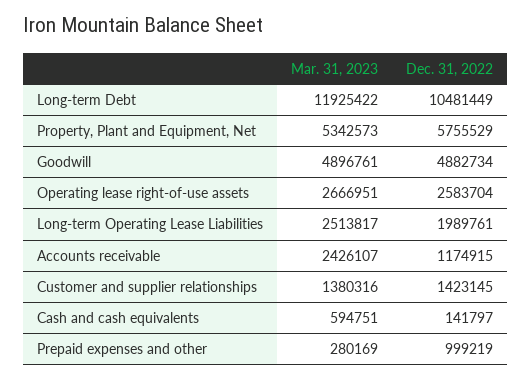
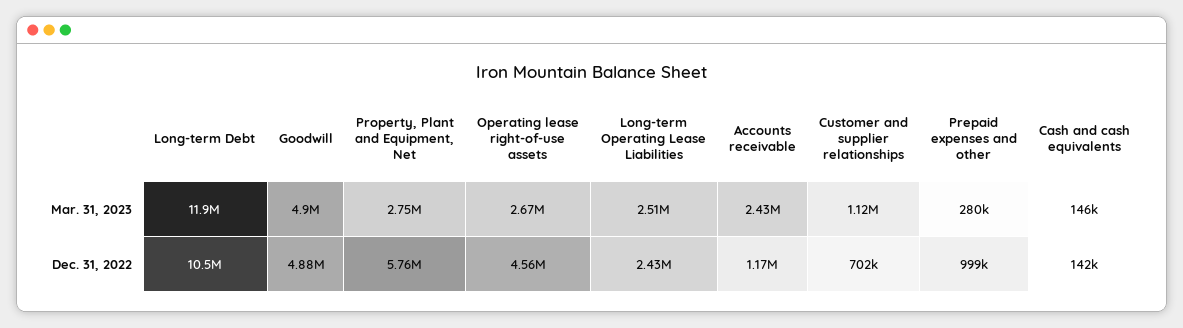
  {
    "Mar. 31, 2023": {
      "Long-term Debt": 11925422,
-     "Property, Plant and Equipment, Net": 5342573,
+     "Property, Plant and Equipment, Net": 2750000,
      "Goodwill": 4896761,
      "Operating lease right-of-use assets": 2666951,
      "Long-term Operating Lease Liabilities": 2513817,
      "Accounts receivable": 2426107,
-     "Customer and supplier relationships": 1380316,
+     "Customer and supplier relationships": 1120000,
-     "Cash and cash equivalents": 594751,
+     "Cash and cash equivalents": 146000,
      "Prepaid expenses and other": 280169
    },
    "Dec. 31, 2022": {
      "Long-term Debt": 10481449,
      "Property, Plant and Equipment, Net": 5755529,
      "Goodwill": 4882734,
-     "Operating lease right-of-use assets": 2583704,
+     "Operating lease right-of-use assets": 4560000,
-     "Long-term Operating Lease Liabilities": 1989761,
+     "Long-term Operating Lease Liabilities": 2430000,
      "Accounts receivable": 1174915,
-     "Customer and supplier relationships": 1423145,
+     "Customer and supplier relationships": 702000,
      "Cash and cash equivalents": 141797,
      "Prepaid expenses and other": 999219
    }
  }

